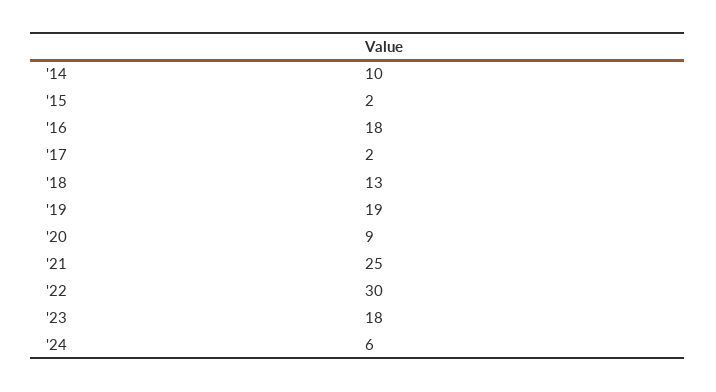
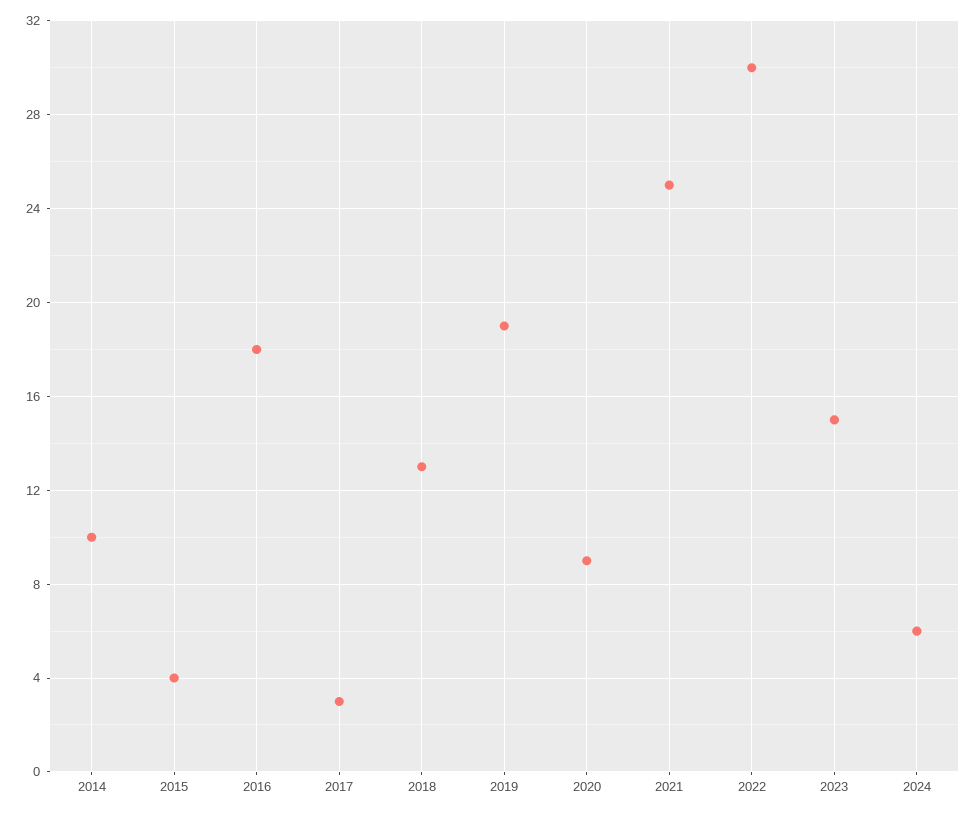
  {
    "'14": 10,
-   "'15": 2,
+   "'15": 4,
    "'16": 18,
-   "'17": 2,
+   "'17": 3,
    "'18": 13,
    "'19": 19,
    "'20": 9,
    "'21": 25,
    "'22": 30,
-   "'23": 18,
+   "'23": 15,
    "'24": 6
  }

